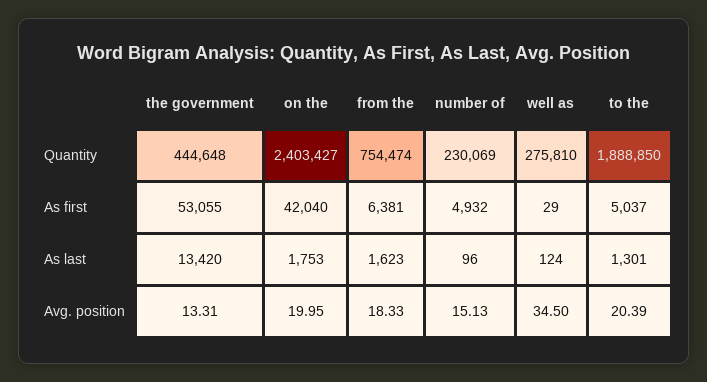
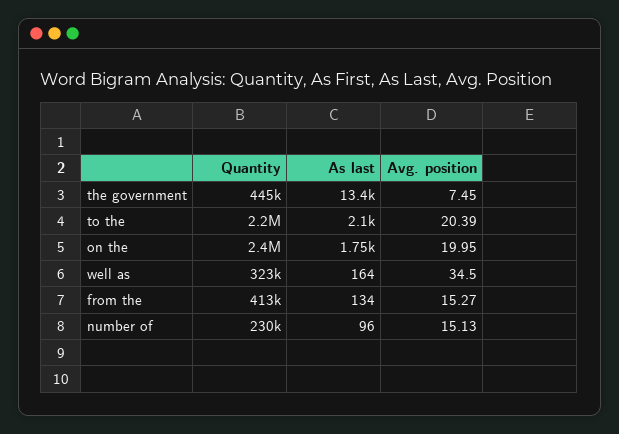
  {
    "the government": {
      "Quantity": 444648,
-     "As first": 53055,
      "As last": 13420,
-     "Avg. position": 13.31
+     "Avg. position": 7.45
    },
    "on the": {
      "Quantity": 2403427,
-     "As first": 42040,
      "As last": 1753,
      "Avg. position": 19.95
    },
    "from the": {
-     "Quantity": 754474,
+     "Quantity": 413000,
-     "As first": 6381,
-     "As last": 1623,
+     "As last": 134,
-     "Avg. position": 18.33
+     "Avg. position": 15.27
    },
    "number of": {
      "Quantity": 230069,
-     "As first": 4932,
      "As last": 96,
      "Avg. position": 15.13
    },
    "well as": {
-     "Quantity": 275810,
+     "Quantity": 323000,
-     "As first": 29,
-     "As last": 124,
+     "As last": 164,
      "Avg. position": 34.5
    },
    "to the": {
-     "Quantity": 1888850,
+     "Quantity": 2200000,
-     "As first": 5037,
-     "As last": 1301,
+     "As last": 2100,
      "Avg. position": 20.39
    }
  }

